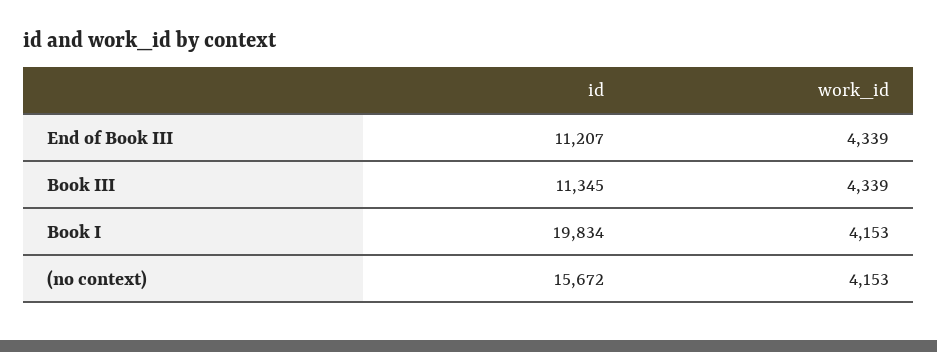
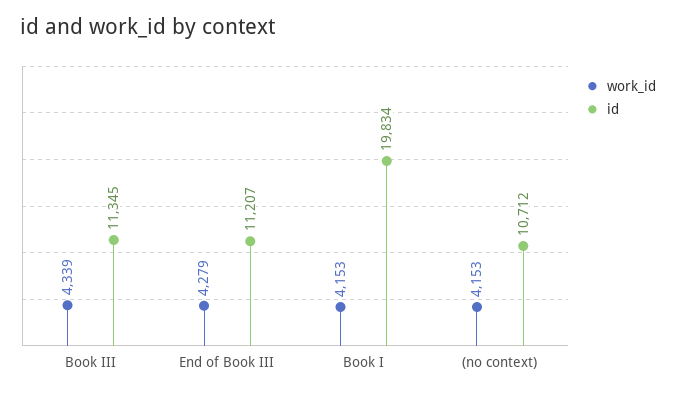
  {
    "id": {
      "End of Book III": 11207,
      "Book III": 11345,
      "Book I": 19834,
-     "(no context)": 15672
+     "(no context)": 10712
    },
    "work_id": {
-     "End of Book III": 4339,
+     "End of Book III": 4279,
      "Book III": 4339,
      "Book I": 4153,
      "(no context)": 4153
    }
  }

